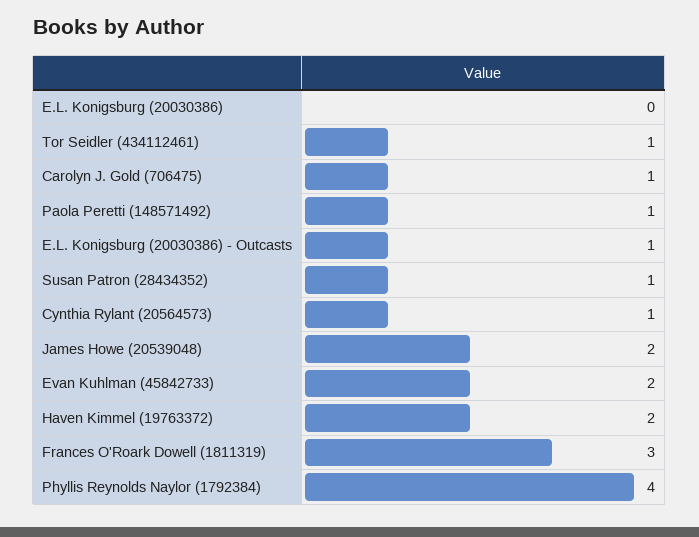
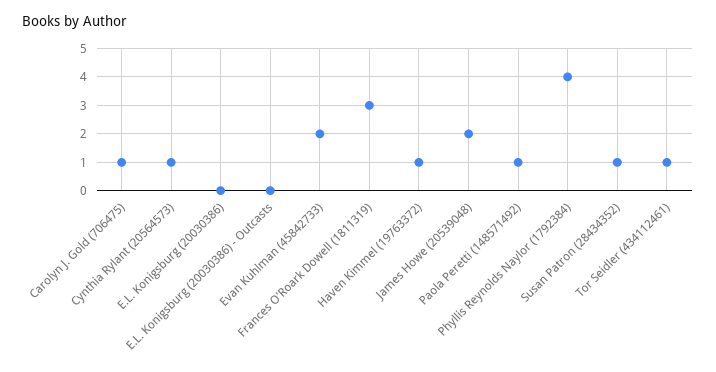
  {
    "E.L. Konigsburg (20030386)": 0,
    "Tor Seidler (434112461)": 1,
    "Carolyn J. Gold (706475)": 1,
    "Paola Peretti (148571492)": 1,
-   "E.L. Konigsburg (20030386) - Outcasts": 1,
+   "E.L. Konigsburg (20030386) - Outcasts": 0,
    "Susan Patron (28434352)": 1,
    "Cynthia Rylant (20564573)": 1,
    "James Howe (20539048)": 2,
    "Evan Kuhlman (45842733)": 2,
-   "Haven Kimmel (19763372)": 2,
+   "Haven Kimmel (19763372)": 1,
    "Frances O'Roark Dowell (1811319)": 3,
    "Phyllis Reynolds Naylor (1792384)": 4
  }

